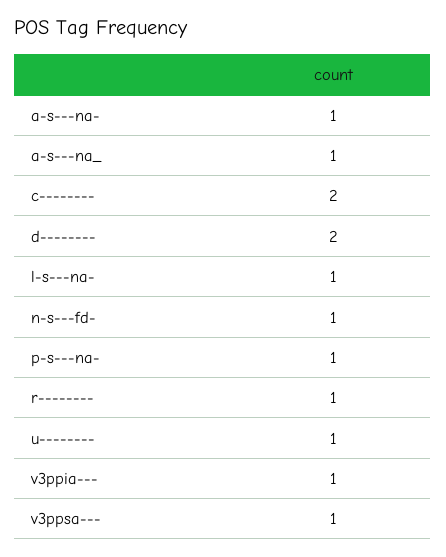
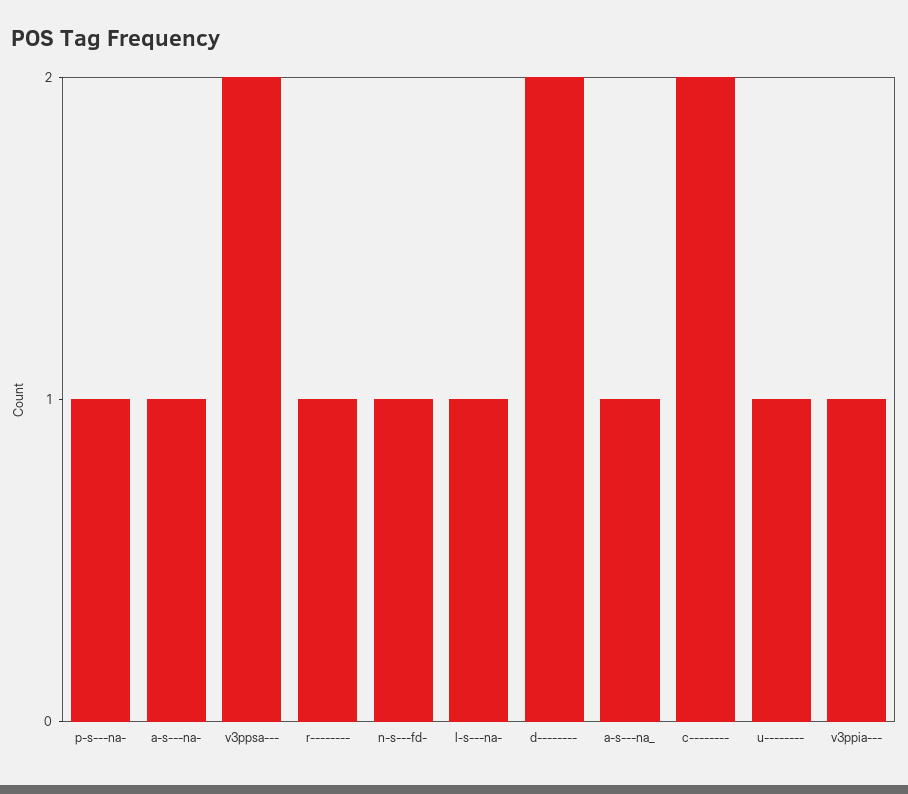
  {
    "a-s---na-": 1,
    "a-s---na_": 1,
    "c--------": 2,
    "d--------": 2,
    "l-s---na-": 1,
    "n-s---fd-": 1,
    "p-s---na-": 1,
    "r--------": 1,
    "u--------": 1,
    "v3ppia---": 1,
-   "v3ppsa---": 1
+   "v3ppsa---": 2
  }

